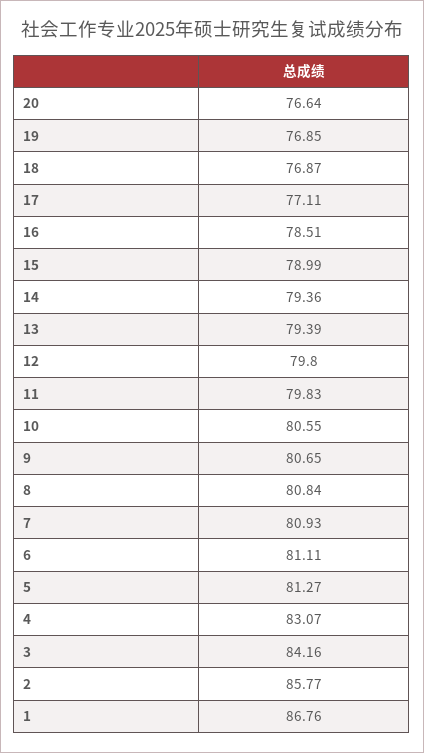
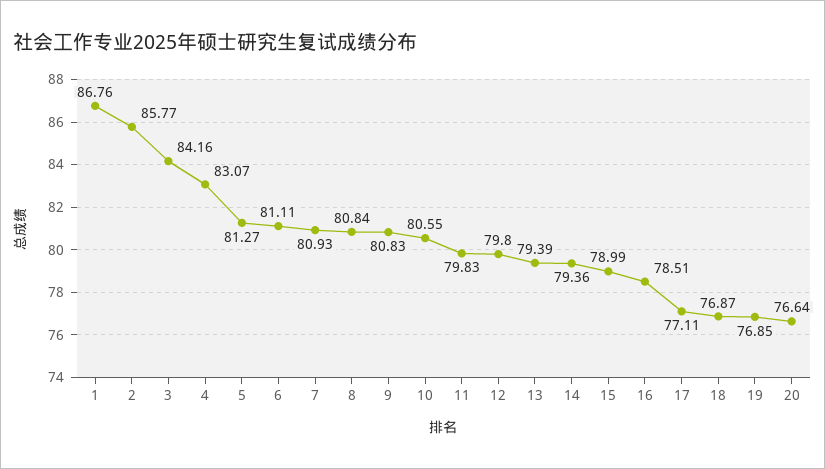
  {
    "20": 76.64,
    "19": 76.85,
    "18": 76.87,
    "17": 77.11,
    "16": 78.51,
    "15": 78.99,
    "14": 79.36,
    "13": 79.39,
    "12": 79.8,
    "11": 79.83,
    "10": 80.55,
-   "9": 80.65,
+   "9": 80.83,
    "8": 80.84,
    "7": 80.93,
    "6": 81.11,
    "5": 81.27,
    "4": 83.07,
    "3": 84.16,
    "2": 85.77,
    "1": 86.76
  }

